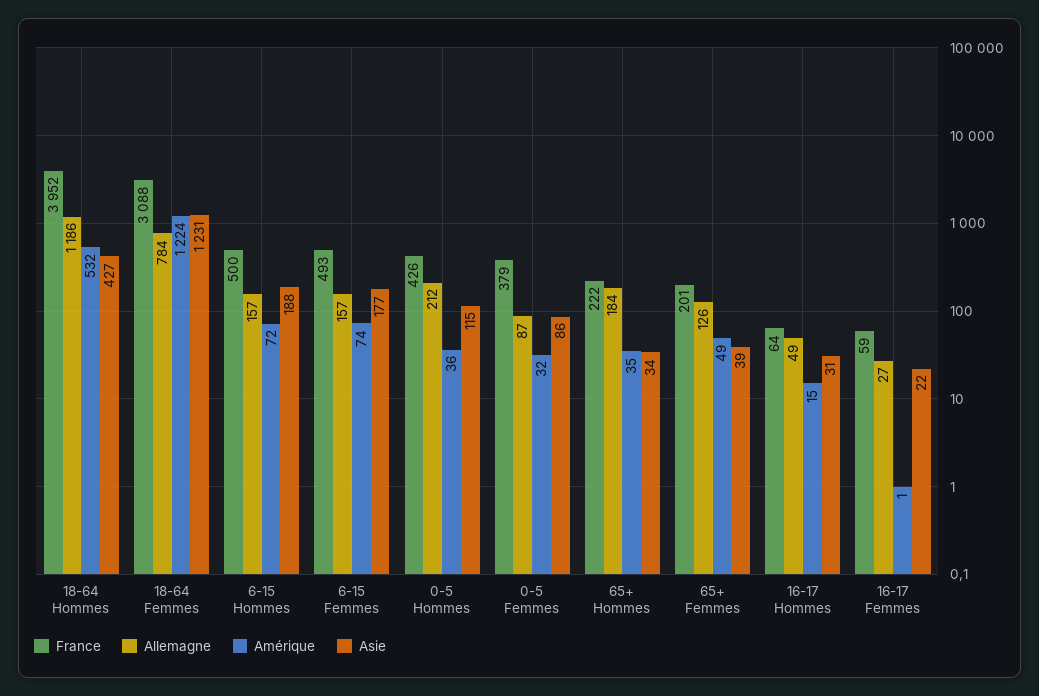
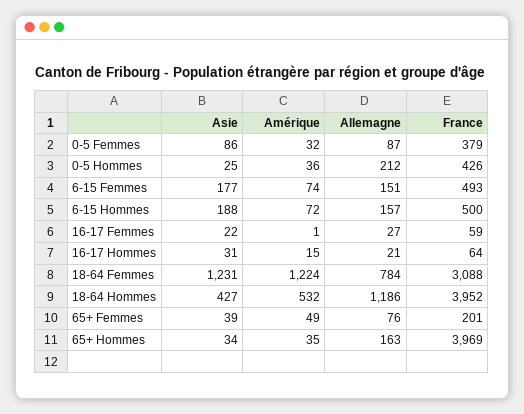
  {
    "France": {
      "18-64 Hommes": 3952,
      "18-64 Femmes": 3088,
      "6-15 Hommes": 500,
      "6-15 Femmes": 493,
      "0-5 Hommes": 426,
      "0-5 Femmes": 379,
-     "65+ Hommes": 222,
+     "65+ Hommes": 3969,
      "65+ Femmes": 201,
      "16-17 Hommes": 64,
      "16-17 Femmes": 59
    },
    "Allemagne": {
      "18-64 Hommes": 1186,
      "18-64 Femmes": 784,
      "6-15 Hommes": 157,
-     "6-15 Femmes": 157,
+     "6-15 Femmes": 151,
      "0-5 Hommes": 212,
      "0-5 Femmes": 87,
-     "65+ Hommes": 184,
+     "65+ Hommes": 163,
-     "65+ Femmes": 126,
+     "65+ Femmes": 76,
-     "16-17 Hommes": 49,
+     "16-17 Hommes": 21,
      "16-17 Femmes": 27
    },
    "Amérique": {
      "18-64 Hommes": 532,
      "18-64 Femmes": 1224,
      "6-15 Hommes": 72,
      "6-15 Femmes": 74,
      "0-5 Hommes": 36,
      "0-5 Femmes": 32,
      "65+ Hommes": 35,
      "65+ Femmes": 49,
      "16-17 Hommes": 15,
      "16-17 Femmes": 1
    },
    "Asie": {
      "18-64 Hommes": 427,
      "18-64 Femmes": 1231,
      "6-15 Hommes": 188,
      "6-15 Femmes": 177,
-     "0-5 Hommes": 115,
+     "0-5 Hommes": 25,
      "0-5 Femmes": 86,
      "65+ Hommes": 34,
      "65+ Femmes": 39,
      "16-17 Hommes": 31,
      "16-17 Femmes": 22
    }
  }

